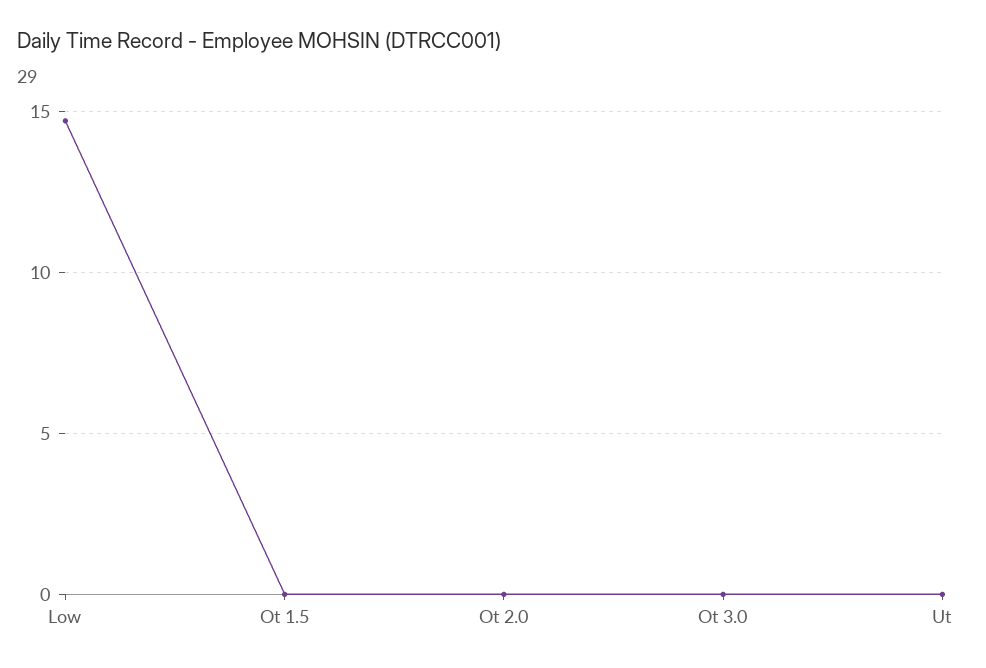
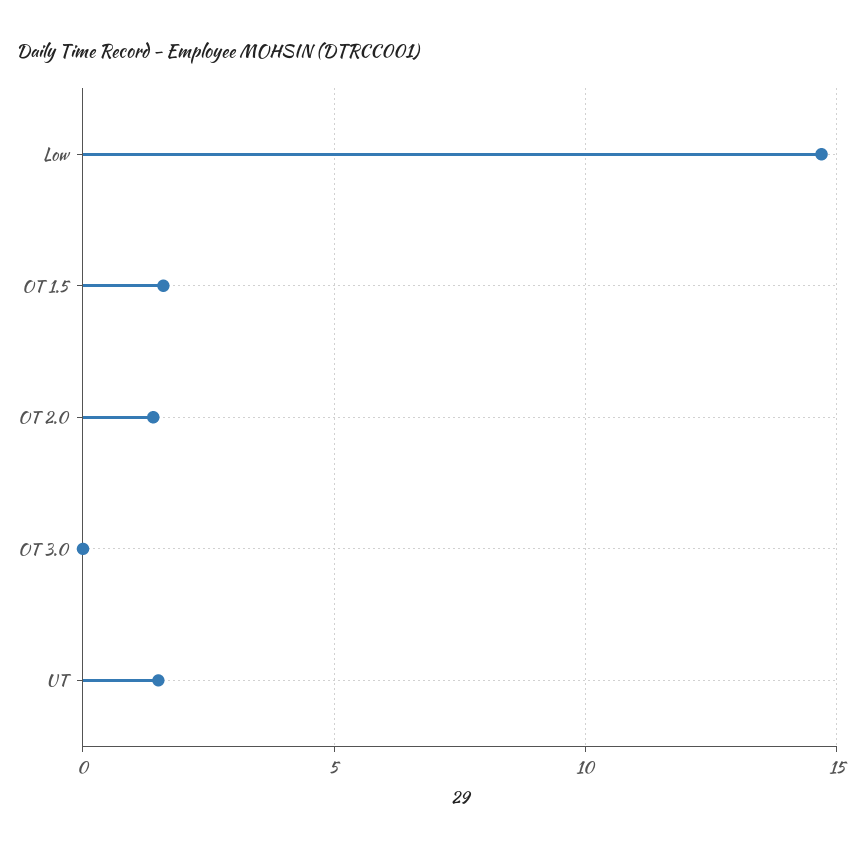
  {
    "Low": 14.5,
-   "Ot 1.5": 0,
+   "Ot 1.5": 1.5,
-   "Ot 2.0": 0,
+   "Ot 2.0": 1.5,
    "Ot 3.0": 0,
-   "Ut": 0
+   "Ut": 1.5
  }

